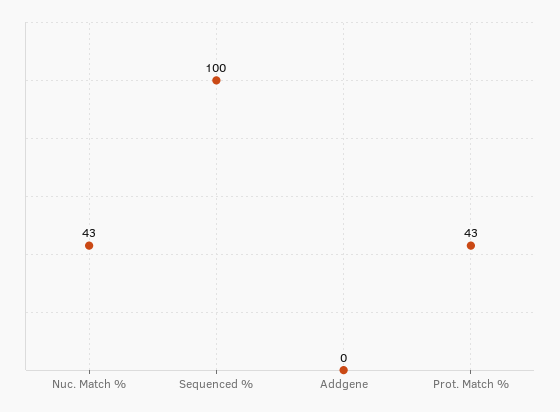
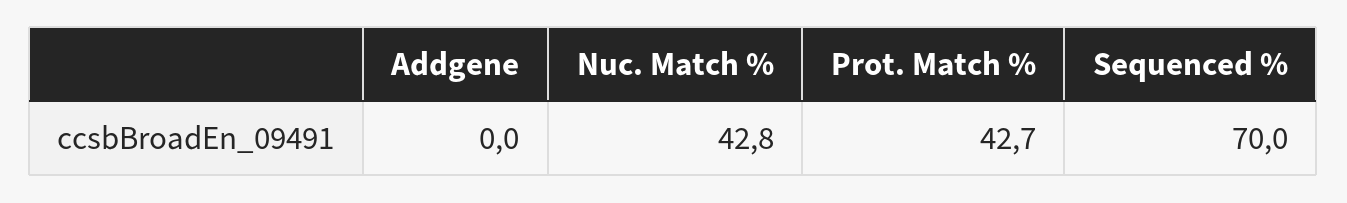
  {
    "Nuc. Match %": 42.8,
-   "Sequenced %": 100,
+   "Sequenced %": 70,
    "Addgene": 0,
    "Prot. Match %": 42.7
  }

